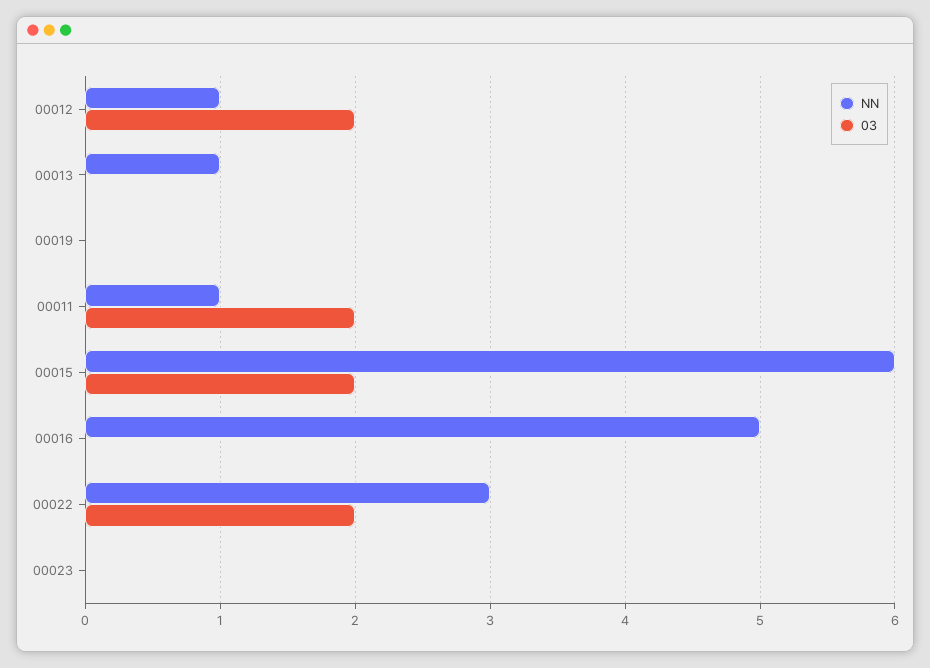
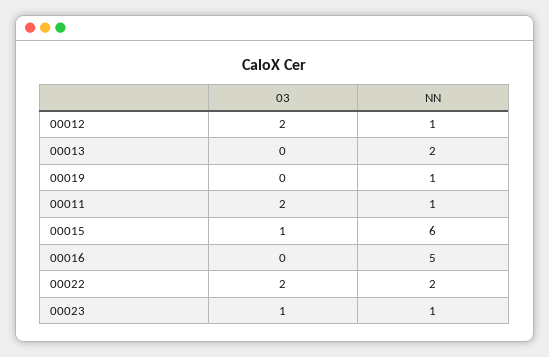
  {
    "NN": {
      "00012": 1,
-     "00013": 1,
+     "00013": 2,
-     "00019": 0,
+     "00019": 1,
      "00011": 1,
      "00015": 6,
      "00016": 5,
-     "00022": 3,
+     "00022": 2,
-     "00023": 0
+     "00023": 1
    },
    "03": {
      "00012": 2,
      "00013": 0,
      "00019": 0,
      "00011": 2,
-     "00015": 2,
+     "00015": 1,
      "00016": 0,
      "00022": 2,
-     "00023": 0
+     "00023": 1
    }
  }

